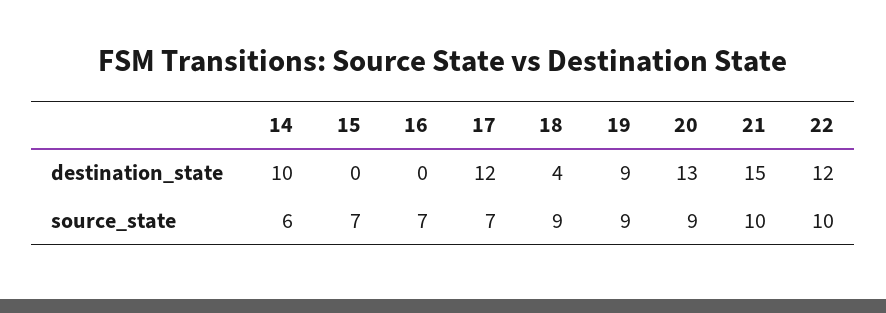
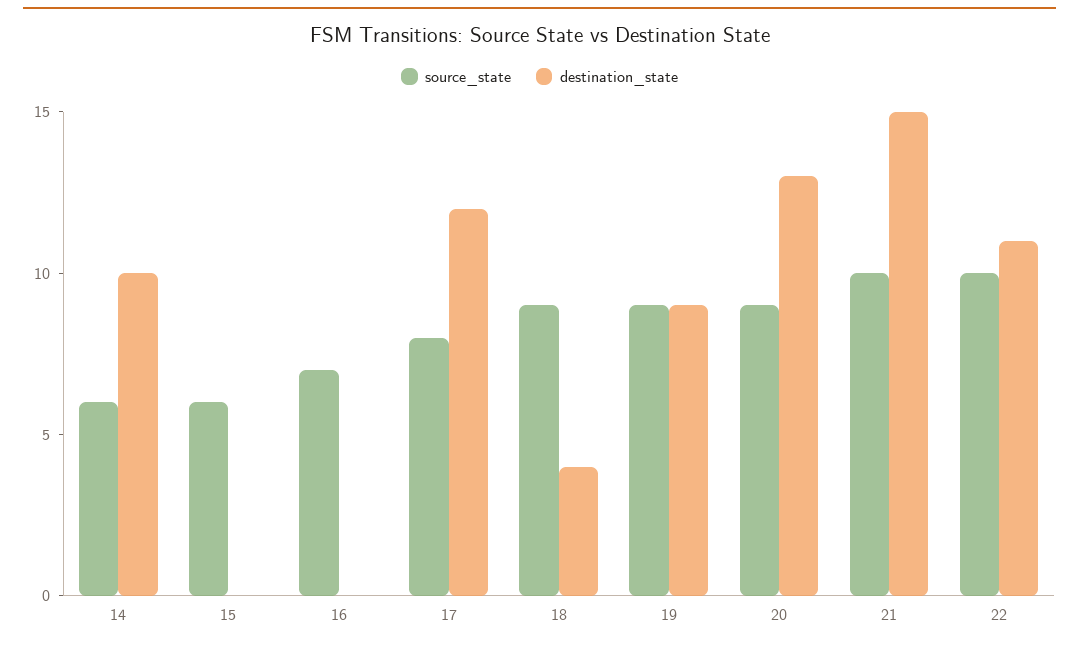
  {
    "destination_state": {
      "14": 10,
      "15": 0,
      "16": 0,
      "17": 12,
      "18": 4,
      "19": 9,
      "20": 13,
      "21": 15,
-     "22": 12
+     "22": 11
    },
    "source_state": {
      "14": 6,
-     "15": 7,
+     "15": 6,
      "16": 7,
-     "17": 7,
+     "17": 8,
      "18": 9,
      "19": 9,
      "20": 9,
      "21": 10,
      "22": 10
    }
  }

